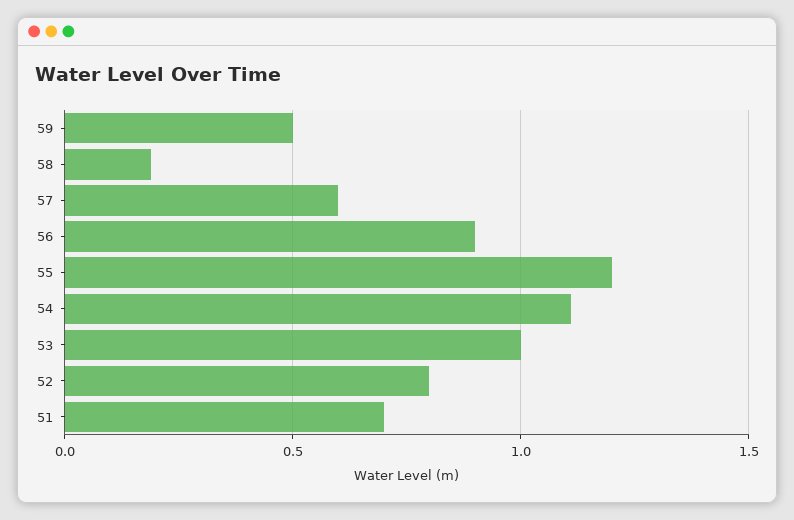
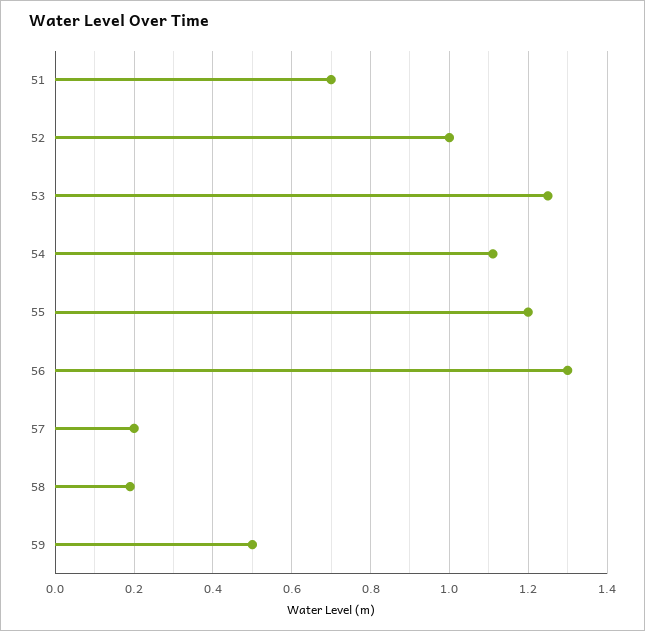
  {
    "59": 0.5,
    "58": 0.2,
-   "57": 0.6,
+   "57": 0.2,
-   "56": 0.9,
+   "56": 1.3,
    "55": 1.2,
    "54": 1.1,
-   "53": 1,
+   "53": 1.25,
-   "52": 0.8,
+   "52": 1,
    "51": 0.7
  }

